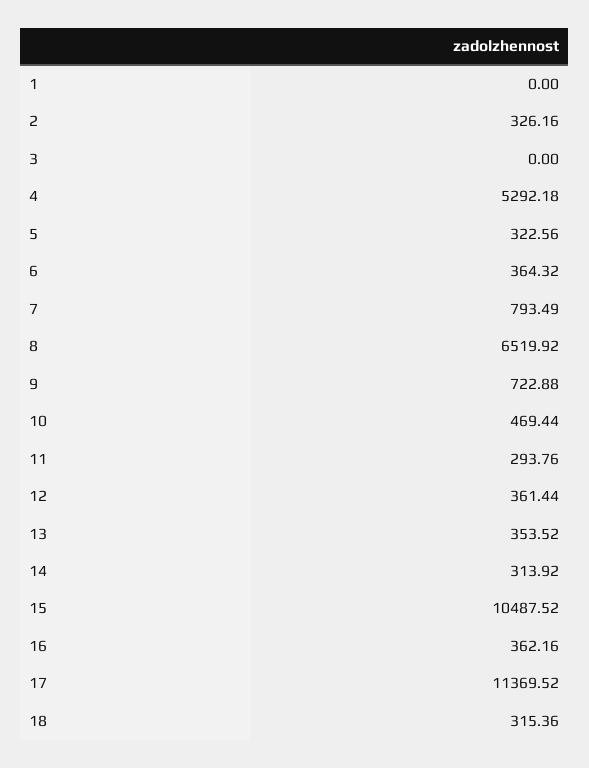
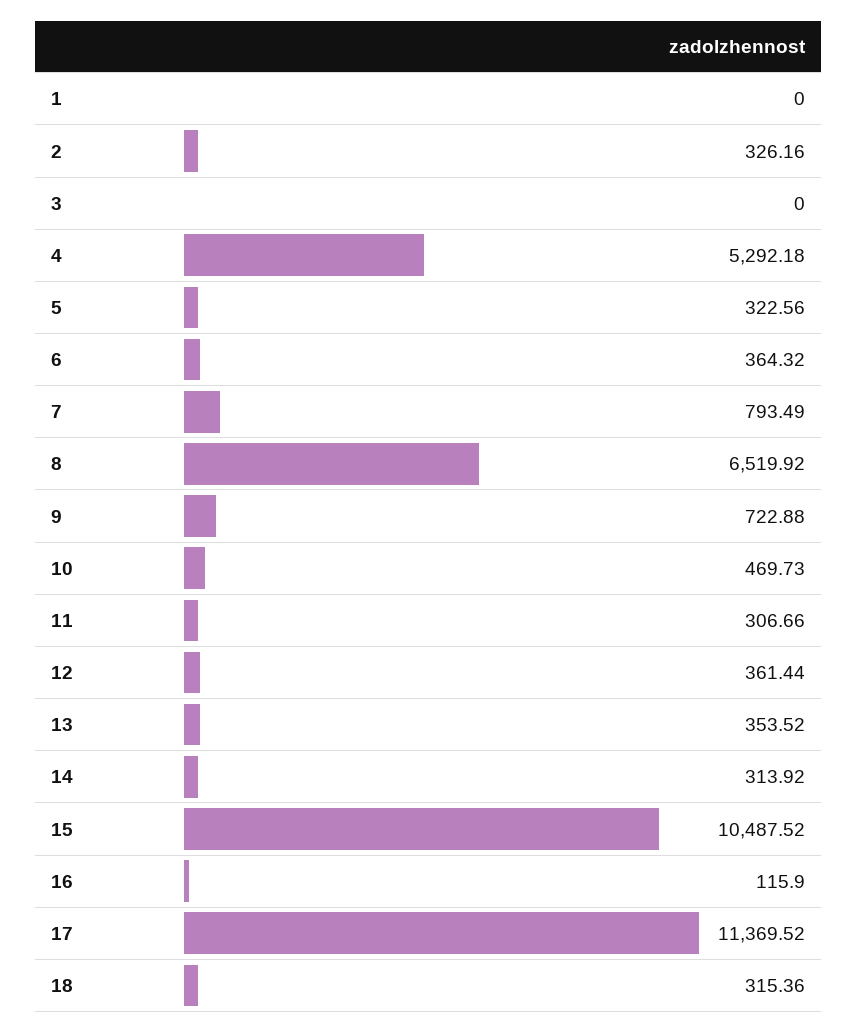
  {
    "1": 0,
    "2": 326.16,
    "3": 0,
    "4": 5292.18,
    "5": 322.56,
    "6": 364.32,
    "7": 793.49,
    "8": 6519.92,
    "9": 722.88,
-   "10": 469.44,
+   "10": 469.73,
-   "11": 293.76,
+   "11": 306.66,
    "12": 361.44,
    "13": 353.52,
    "14": 313.92,
    "15": 10487.52,
-   "16": 362.16,
+   "16": 115.9,
    "17": 11369.52,
    "18": 315.36
  }

